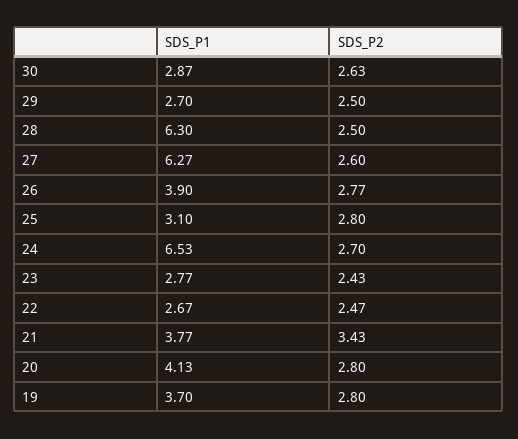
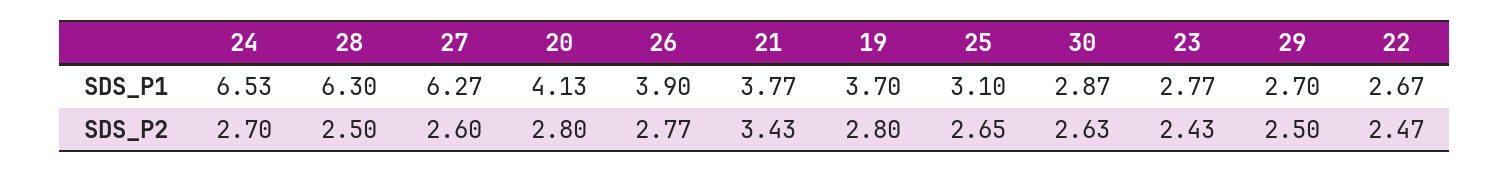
  {
    "SDS_P1": {
      "30": 2.87,
      "29": 2.7,
      "28": 6.3,
      "27": 6.27,
      "26": 3.9,
      "25": 3.1,
      "24": 6.53,
      "23": 2.77,
      "22": 2.67,
      "21": 3.77,
      "20": 4.13,
      "19": 3.7
    },
    "SDS_P2": {
      "30": 2.63,
      "29": 2.5,
      "28": 2.5,
      "27": 2.6,
      "26": 2.77,
-     "25": 2.8,
+     "25": 2.65,
      "24": 2.7,
      "23": 2.43,
      "22": 2.47,
      "21": 3.43,
      "20": 2.8,
      "19": 2.8
    }
  }

